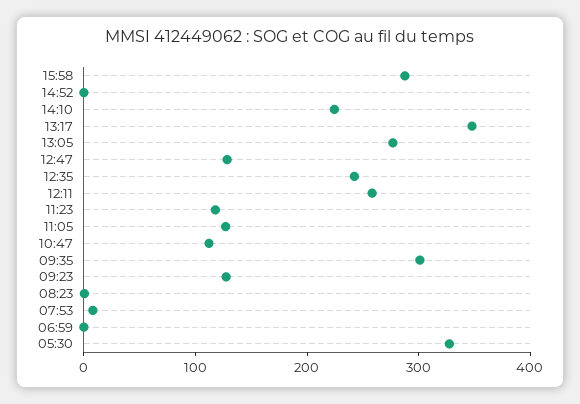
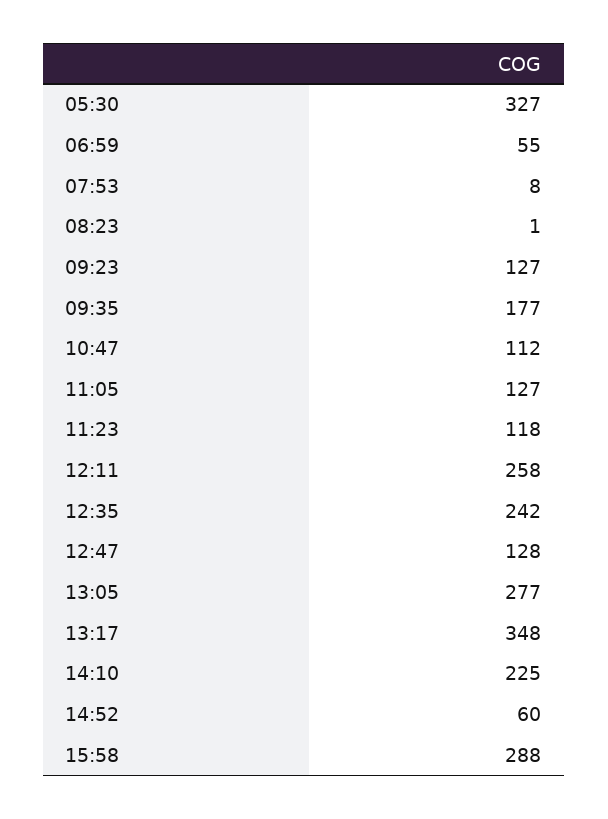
  {
    "15:58": 288,
-   "14:52": 0,
+   "14:52": 60,
    "14:10": 225,
    "13:17": 348,
    "13:05": 277,
    "12:47": 128,
    "12:35": 242,
    "12:11": 258,
    "11:23": 118,
    "11:05": 127,
    "10:47": 112,
-   "09:35": 300,
+   "09:35": 177,
    "09:23": 127,
    "08:23": 1,
    "07:53": 8,
-   "06:59": 0,
+   "06:59": 55,
    "05:30": 327
  }

